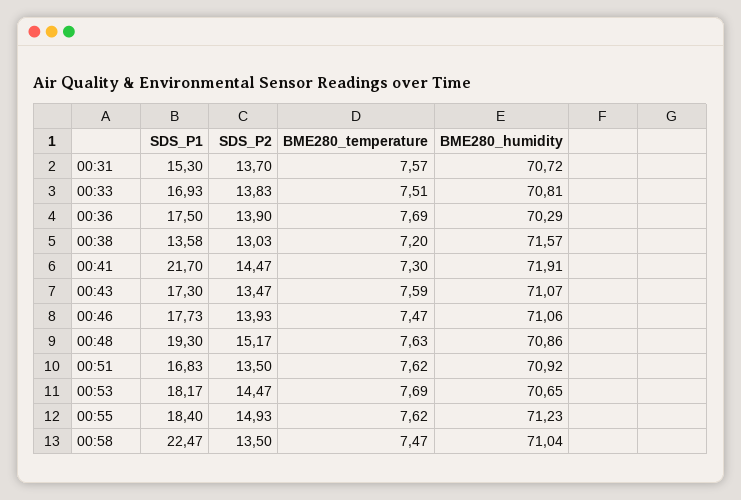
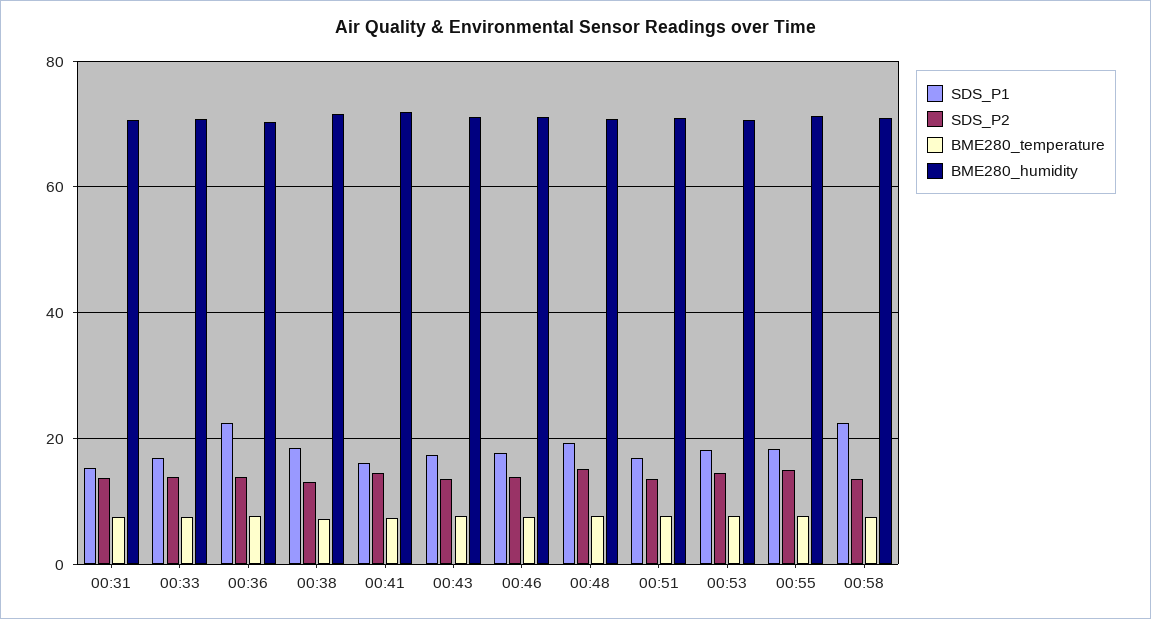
  {
    "SDS_P1": {
      "00:31": 15.3,
      "00:33": 16.93,
-     "00:36": 17.5,
+     "00:36": 22,
-     "00:38": 13.58,
+     "00:38": 18,
-     "00:41": 21.7,
+     "00:41": 16,
      "00:43": 17.3,
      "00:46": 17.73,
      "00:48": 19.3,
      "00:51": 16.83,
      "00:53": 18.17,
      "00:55": 18.4,
      "00:58": 22.47
    },
    "SDS_P2": {
      "00:31": 13.7,
      "00:33": 13.83,
      "00:36": 13.9,
      "00:38": 13.03,
      "00:41": 14.47,
      "00:43": 13.47,
      "00:46": 13.93,
      "00:48": 15.17,
      "00:51": 13.5,
      "00:53": 14.47,
      "00:55": 14.93,
      "00:58": 13.5
    },
    "BME280_temperature": {
      "00:31": 7.57,
      "00:33": 7.51,
      "00:36": 7.69,
      "00:38": 7.2,
      "00:41": 7.3,
      "00:43": 7.59,
      "00:46": 7.47,
      "00:48": 7.63,
      "00:51": 7.62,
      "00:53": 7.69,
      "00:55": 7.62,
      "00:58": 7.47
    },
    "BME280_humidity": {
      "00:31": 70.72,
      "00:33": 70.81,
      "00:36": 70.29,
      "00:38": 71.57,
      "00:41": 71.91,
      "00:43": 71.07,
      "00:46": 71.06,
      "00:48": 70.86,
      "00:51": 70.92,
      "00:53": 70.65,
      "00:55": 71.23,
      "00:58": 71.04
    }
  }

